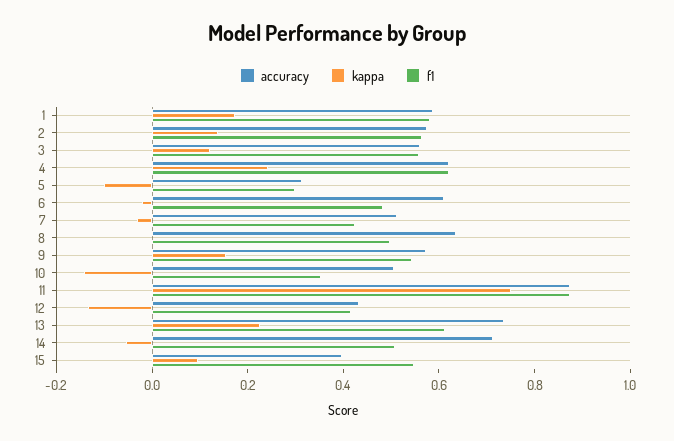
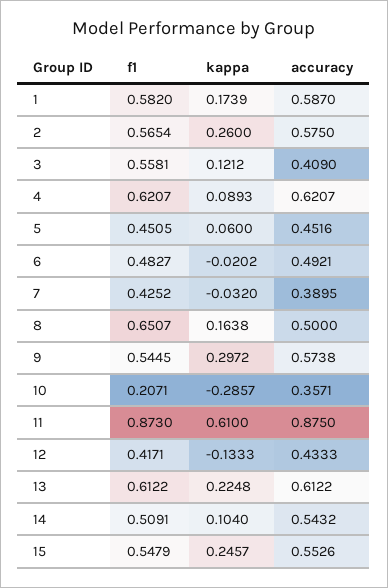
  {
    "accuracy": {
      "1": 0.587,
      "2": 0.575,
-     "3": 0.55,
+     "3": 0.409,
      "4": 0.6207,
-     "5": 0.3,
+     "5": 0.4516,
-     "6": 0.6,
+     "6": 0.4921,
-     "7": 0.5,
+     "7": 0.3895,
-     "8": 0.65,
+     "8": 0.5,
      "9": 0.5738,
-     "10": 0.5,
+     "10": 0.3571,
      "11": 0.875,
      "12": 0.4333,
-     "13": 0.75,
+     "13": 0.6122,
-     "14": 0.7,
+     "14": 0.5432,
-     "15": 0.4
+     "15": 0.5526
    },
    "kappa": {
      "1": 0.1739,
-     "2": 0.15,
+     "2": 0.26,
      "3": 0.1212,
-     "4": 0.25,
+     "4": 0.0893,
-     "5": -0.1,
+     "5": 0.06,
      "6": -0.0202,
      "7": -0.032,
-     "8": 0,
+     "8": 0.1638,
-     "9": 0.15,
+     "9": 0.2972,
-     "10": -0.15,
+     "10": -0.2857,
-     "11": 0.75,
+     "11": 0.61,
      "12": -0.1333,
      "13": 0.2248,
-     "14": -0.05,
+     "14": 0.104,
-     "15": 0.1
+     "15": 0.2457
    },
    "f1": {
      "1": 0.582,
      "2": 0.5654,
      "3": 0.5581,
      "4": 0.6207,
-     "5": 0.3,
+     "5": 0.4505,
      "6": 0.4827,
      "7": 0.4252,
-     "8": 0.5,
+     "8": 0.6507,
      "9": 0.5445,
-     "10": 0.35,
+     "10": 0.2071,
      "11": 0.873,
      "12": 0.4171,
      "13": 0.6122,
      "14": 0.5091,
      "15": 0.5479
    }
  }

